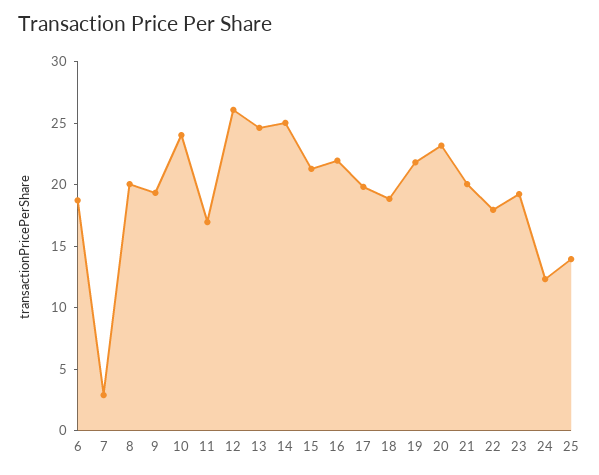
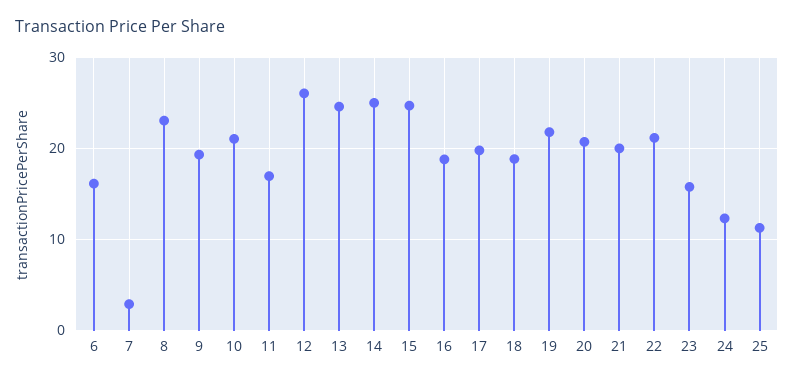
  {
-   "6": 19,
+   "6": 16,
    "7": 3,
-   "8": 20,
+   "8": 23,
    "9": 19,
-   "10": 24,
+   "10": 21,
    "11": 17,
    "12": 26,
    "13": 25,
    "14": 25,
-   "15": 21,
+   "15": 25,
-   "16": 22,
+   "16": 19,
    "17": 20,
    "18": 19,
    "19": 22,
-   "20": 23,
+   "20": 21,
    "21": 20,
-   "22": 18,
+   "22": 21,
-   "23": 19,
+   "23": 16,
    "24": 12,
-   "25": 14
+   "25": 11
  }

